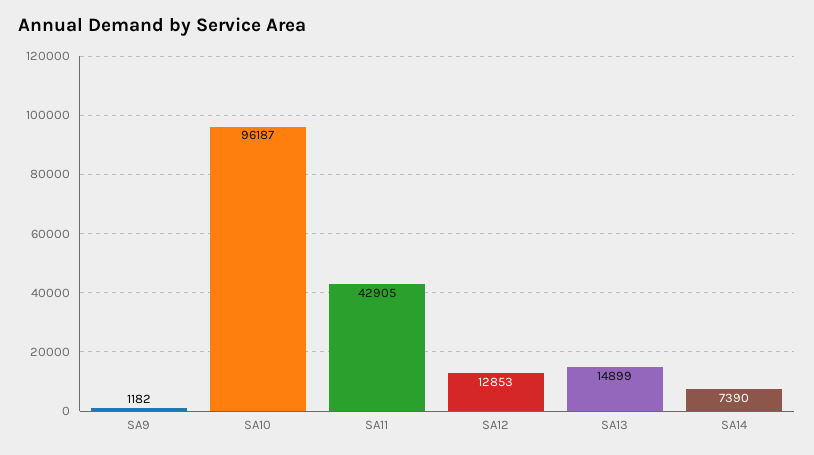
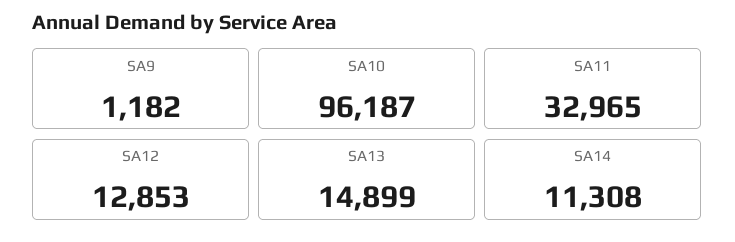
  {
    "SA9": 1182,
    "SA10": 96187,
-   "SA11": 42905,
+   "SA11": 32965,
    "SA12": 12853,
    "SA13": 14899,
-   "SA14": 7390
+   "SA14": 11308
  }

